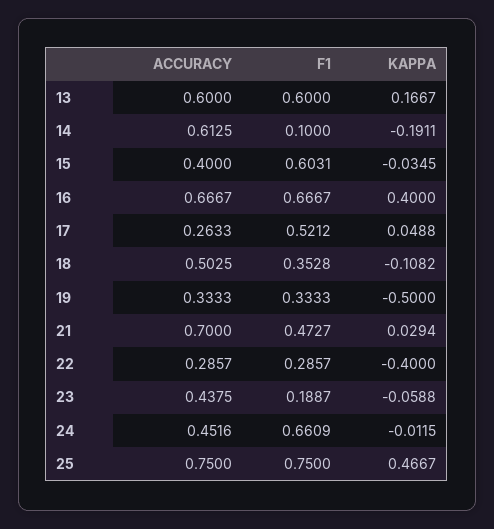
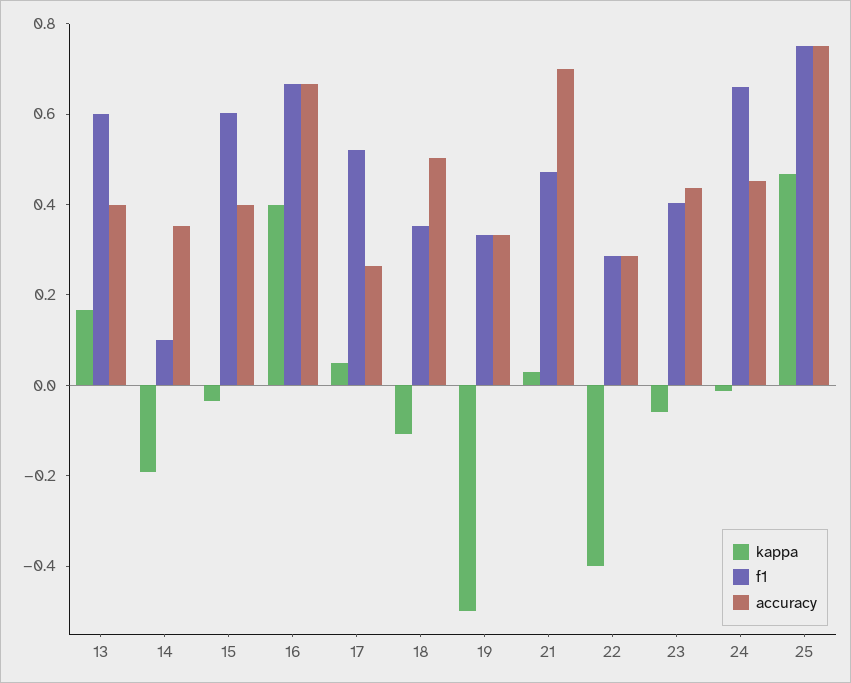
  {
    "ACCURACY": {
-     "13": 0.6,
+     "13": 0.4,
-     "14": 0.6125,
+     "14": 0.35,
      "15": 0.4,
      "16": 0.6667,
      "17": 0.2633,
      "18": 0.5025,
      "19": 0.3333,
      "21": 0.7,
      "22": 0.2857,
      "23": 0.4375,
      "24": 0.4516,
      "25": 0.75
    },
    "F1": {
      "13": 0.6,
      "14": 0.1,
      "15": 0.6031,
      "16": 0.6667,
      "17": 0.5212,
      "18": 0.3528,
      "19": 0.3333,
      "21": 0.4727,
      "22": 0.2857,
-     "23": 0.1887,
+     "23": 0.4,
      "24": 0.6609,
      "25": 0.75
    },
    "KAPPA": {
      "13": 0.1667,
      "14": -0.1911,
      "15": -0.0345,
      "16": 0.4,
      "17": 0.0488,
      "18": -0.1082,
      "19": -0.5,
      "21": 0.0294,
      "22": -0.4,
      "23": -0.0588,
      "24": -0.0115,
      "25": 0.4667
    }
  }

